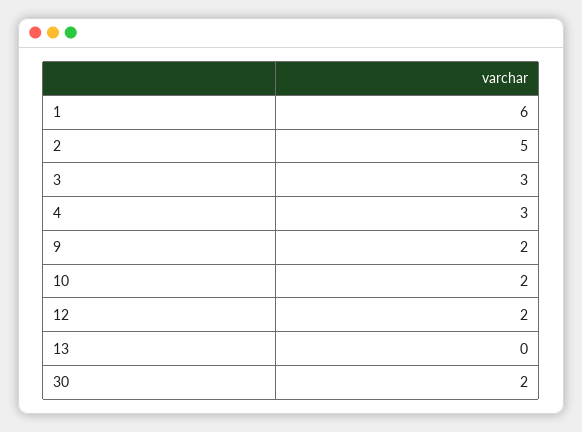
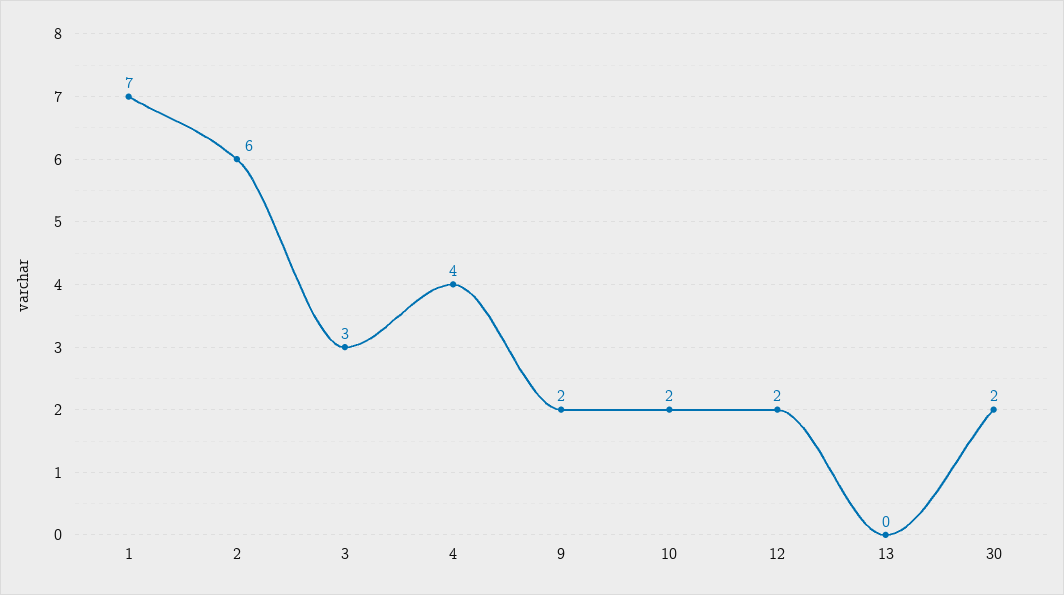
  {
-   "1": 6,
+   "1": 7,
-   "2": 5,
+   "2": 6,
    "3": 3,
-   "4": 3,
+   "4": 4,
    "9": 2,
    "10": 2,
    "12": 2,
    "13": 0,
    "30": 2
  }

